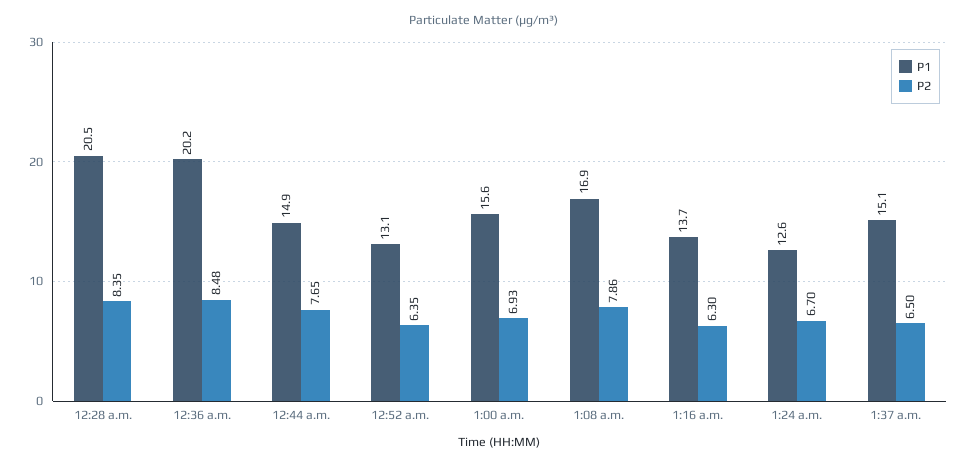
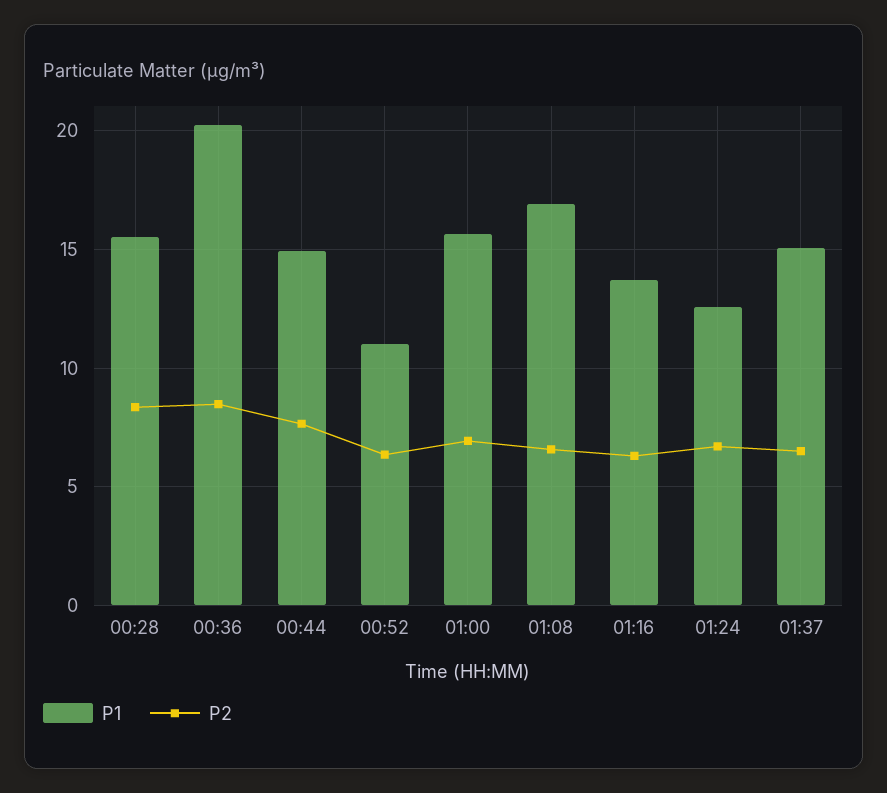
  {
    "P1": {
-     "12:28 a.m.": 20.5,
+     "12:28 a.m.": 15.5,
      "12:36 a.m.": 20.2,
      "12:44 a.m.": 14.9,
-     "12:52 a.m.": 13.1,
+     "12:52 a.m.": 11,
      "1:00 a.m.": 15.6,
      "1:08 a.m.": 16.9,
      "1:16 a.m.": 13.7,
      "1:24 a.m.": 12.6,
      "1:37 a.m.": 15.1
    },
    "P2": {
      "12:28 a.m.": 8.35,
      "12:36 a.m.": 8.48,
      "12:44 a.m.": 7.65,
      "12:52 a.m.": 6.35,
      "1:00 a.m.": 6.93,
-     "1:08 a.m.": 7.86,
+     "1:08 a.m.": 6.5,
      "1:16 a.m.": 6.3,
      "1:24 a.m.": 6.7,
      "1:37 a.m.": 6.5
    }
  }

